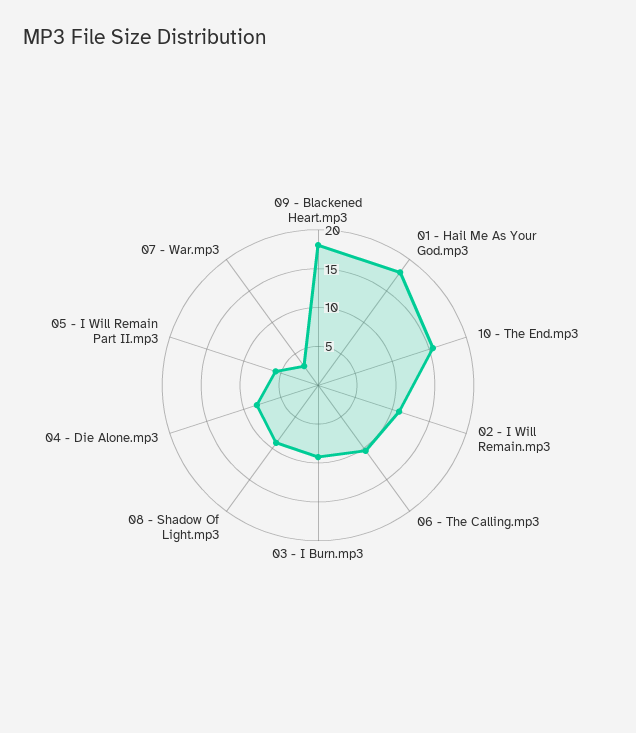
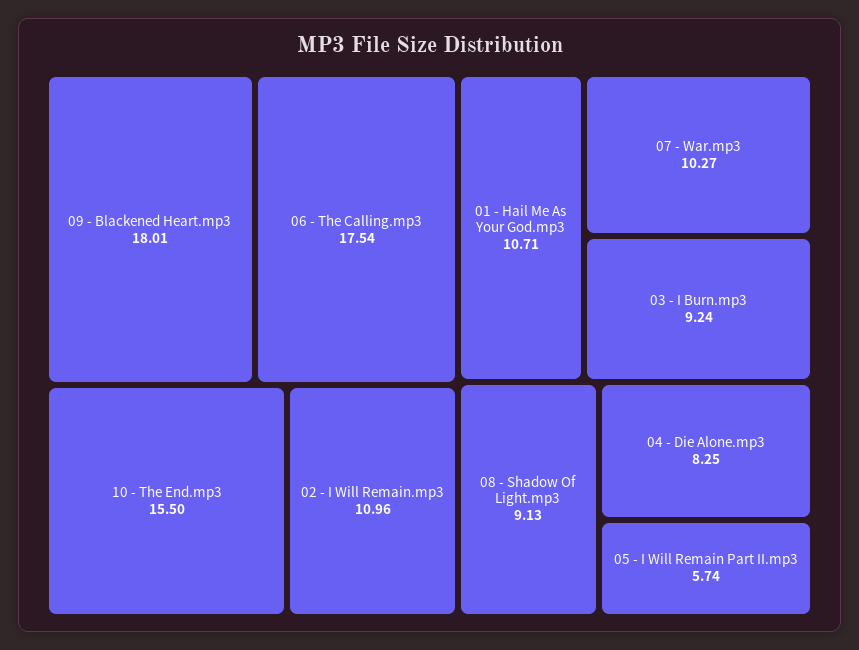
  {
    "09 - Blackened Heart.mp3": 18.01,
-   "01 - Hail Me As Your God.mp3": 17.5,
+   "01 - Hail Me As Your God.mp3": 10.71,
    "10 - The End.mp3": 15.5,
    "02 - I Will Remain.mp3": 10.96,
-   "06 - The Calling.mp3": 10,
+   "06 - The Calling.mp3": 17.54,
    "03 - I Burn.mp3": 9.24,
    "08 - Shadow Of Light.mp3": 9.13,
    "04 - Die Alone.mp3": 8.25,
    "05 - I Will Remain Part II.mp3": 5.74,
-   "07 - War.mp3": 2.5
+   "07 - War.mp3": 10.27
  }

